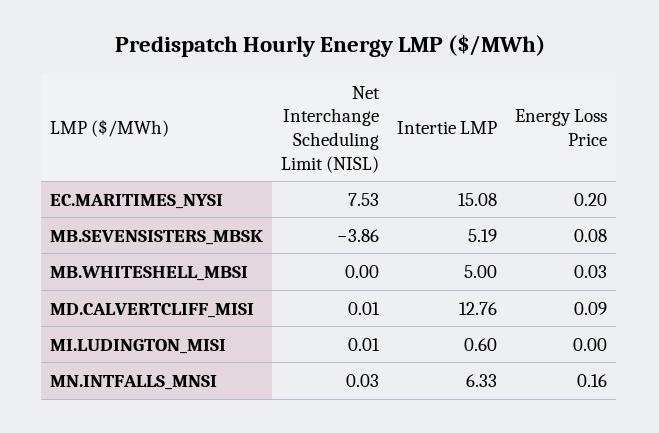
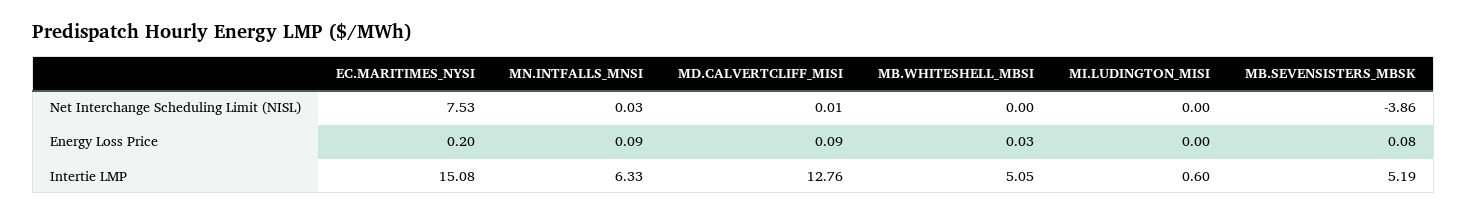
  {
    "Net Interchange Scheduling Limit (NISL)": {
      "EC.MARITIMES_NYSI": 7.53,
      "MB.SEVENSISTERS_MBSK": -3.86,
      "MB.WHITESHELL_MBSI": 0,
      "MD.CALVERTCLIFF_MISI": 0.01,
-     "MI.LUDINGTON_MISI": 0.01,
+     "MI.LUDINGTON_MISI": 0,
      "MN.INTFALLS_MNSI": 0.03
    },
    "Intertie LMP": {
      "EC.MARITIMES_NYSI": 15.08,
      "MB.SEVENSISTERS_MBSK": 5.19,
-     "MB.WHITESHELL_MBSI": 5,
+     "MB.WHITESHELL_MBSI": 5.05,
      "MD.CALVERTCLIFF_MISI": 12.76,
      "MI.LUDINGTON_MISI": 0.6,
      "MN.INTFALLS_MNSI": 6.33
    },
    "Energy Loss Price": {
      "EC.MARITIMES_NYSI": 0.2,
      "MB.SEVENSISTERS_MBSK": 0.08,
      "MB.WHITESHELL_MBSI": 0.03,
      "MD.CALVERTCLIFF_MISI": 0.09,
      "MI.LUDINGTON_MISI": 0,
-     "MN.INTFALLS_MNSI": 0.16
+     "MN.INTFALLS_MNSI": 0.09
    }
  }

